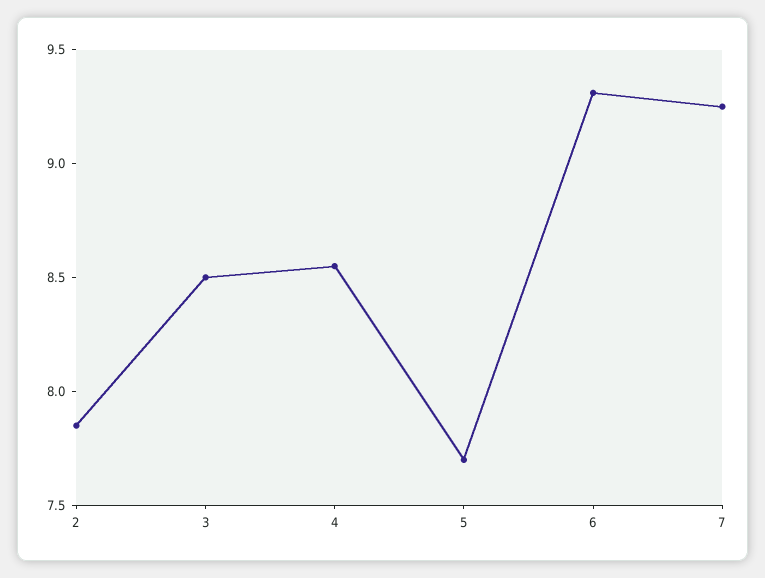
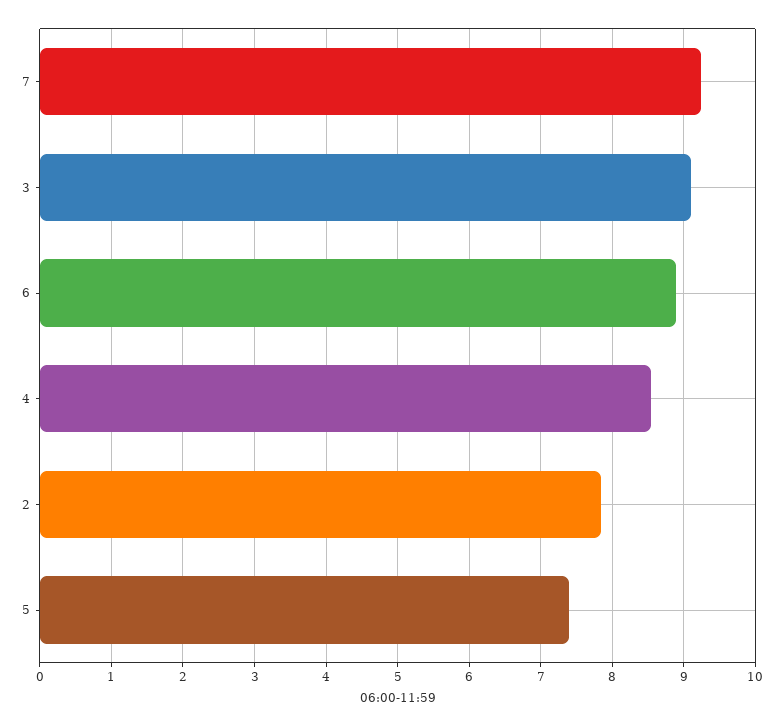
  {
    "2": 7.9,
-   "3": 8.5,
+   "3": 9.1,
    "4": 8.6,
-   "5": 7.7,
+   "5": 7.4,
-   "6": 9.3,
+   "6": 8.9,
    "7": 9.3
  }

